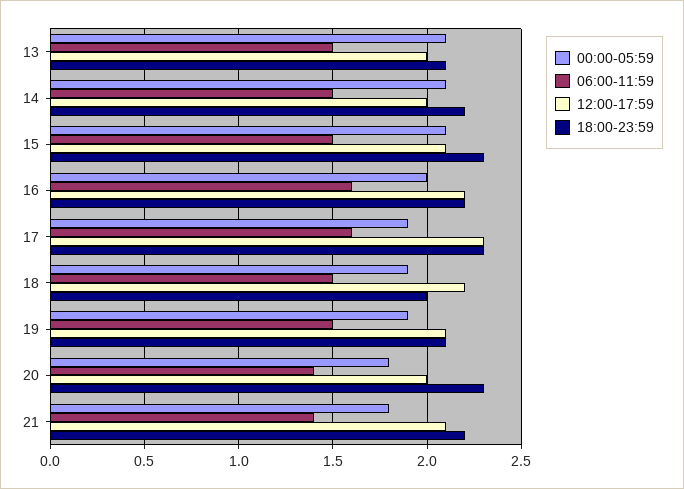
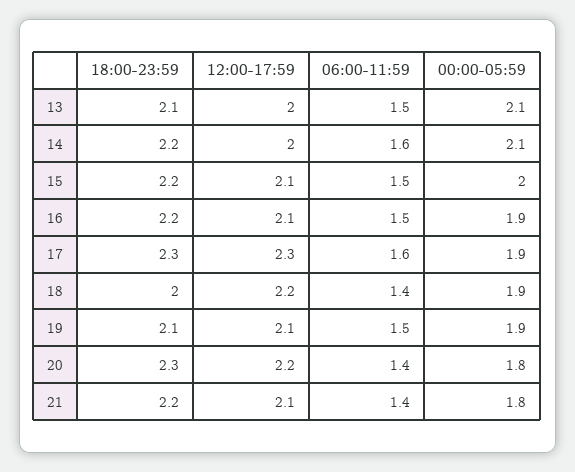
  {
    "00:00-05:59": {
      "13": 2.1,
      "14": 2.1,
-     "15": 2.1,
+     "15": 2,
-     "16": 2,
+     "16": 1.9,
      "17": 1.9,
      "18": 1.9,
      "19": 1.9,
      "20": 1.8,
      "21": 1.8
    },
    "06:00-11:59": {
      "13": 1.5,
-     "14": 1.5,
+     "14": 1.6,
      "15": 1.5,
-     "16": 1.6,
+     "16": 1.5,
      "17": 1.6,
-     "18": 1.5,
+     "18": 1.4,
      "19": 1.5,
      "20": 1.4,
      "21": 1.4
    },
    "12:00-17:59": {
      "13": 2,
      "14": 2,
      "15": 2.1,
-     "16": 2.2,
+     "16": 2.1,
      "17": 2.3,
      "18": 2.2,
      "19": 2.1,
-     "20": 2,
+     "20": 2.2,
      "21": 2.1
    },
    "18:00-23:59": {
      "13": 2.1,
      "14": 2.2,
-     "15": 2.3,
+     "15": 2.2,
      "16": 2.2,
      "17": 2.3,
      "18": 2,
      "19": 2.1,
      "20": 2.3,
      "21": 2.2
    }
  }

